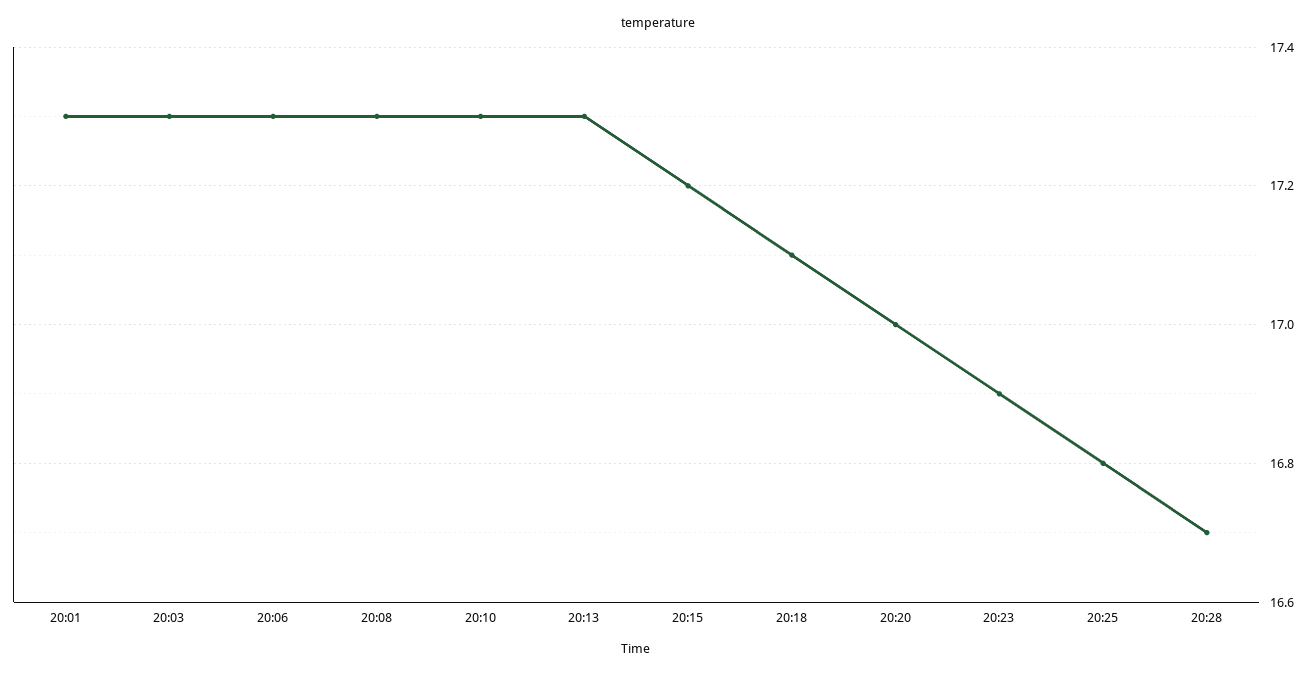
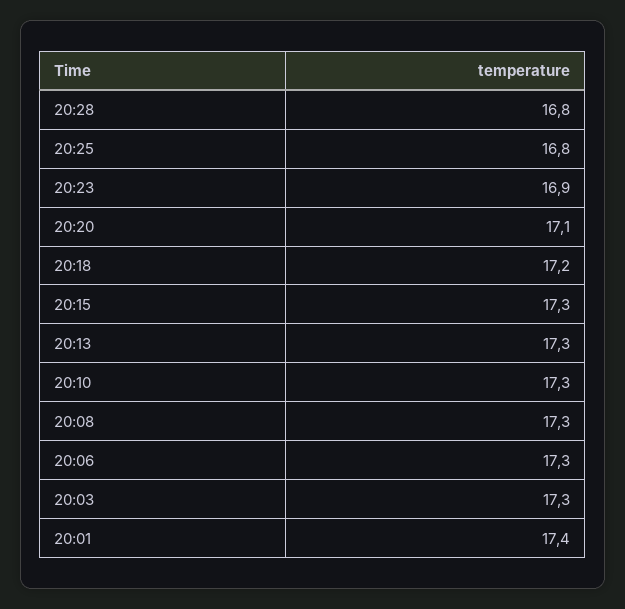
  {
-   "20:01": 17.3,
+   "20:01": 17.4,
    "20:03": 17.3,
    "20:06": 17.3,
    "20:08": 17.3,
    "20:10": 17.3,
    "20:13": 17.3,
-   "20:15": 17.2,
+   "20:15": 17.3,
-   "20:18": 17.1,
+   "20:18": 17.2,
-   "20:20": 17,
+   "20:20": 17.1,
    "20:23": 16.9,
    "20:25": 16.8,
-   "20:28": 16.7
+   "20:28": 16.8
  }

